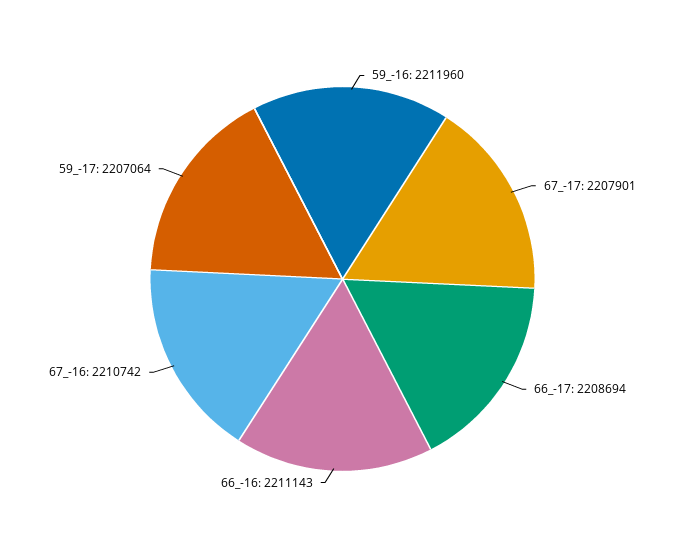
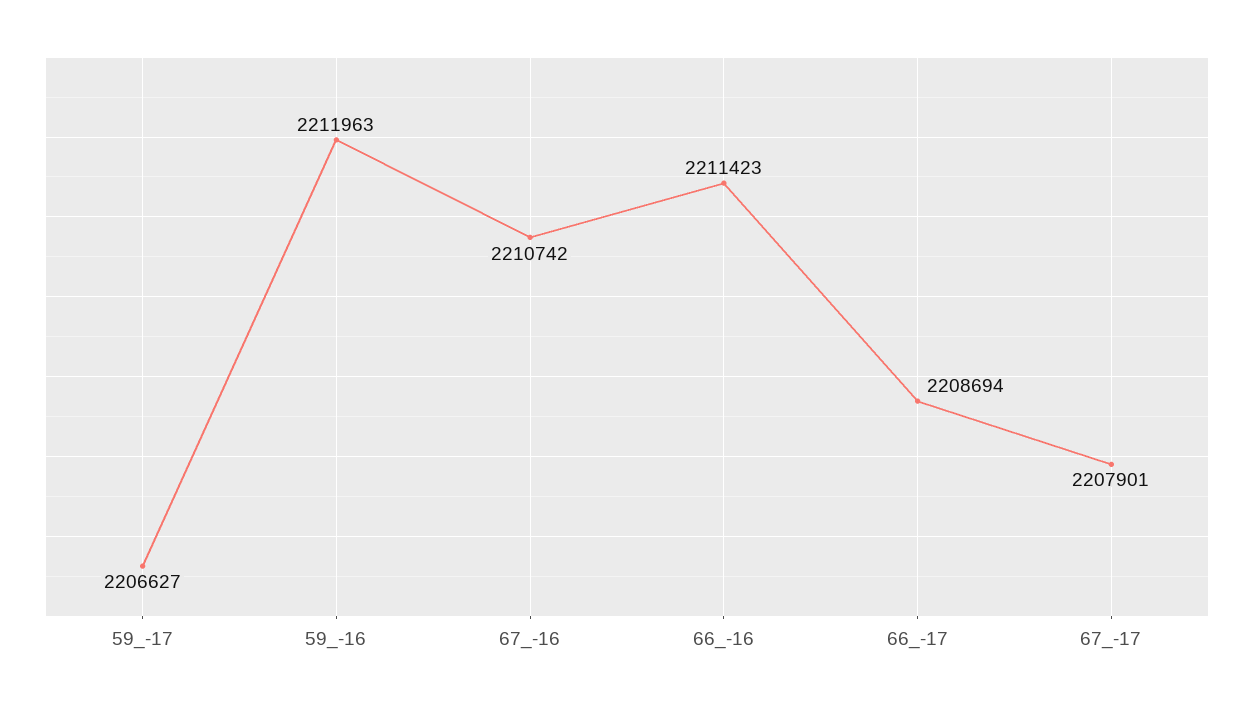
  {
-   "59_-16": 2211960,
+   "59_-16": 2211963,
    "67_-17": 2207901,
    "66_-17": 2208694,
-   "66_-16": 2211143,
+   "66_-16": 2211423,
    "67_-16": 2210742,
-   "59_-17": 2207064
+   "59_-17": 2206627
  }

